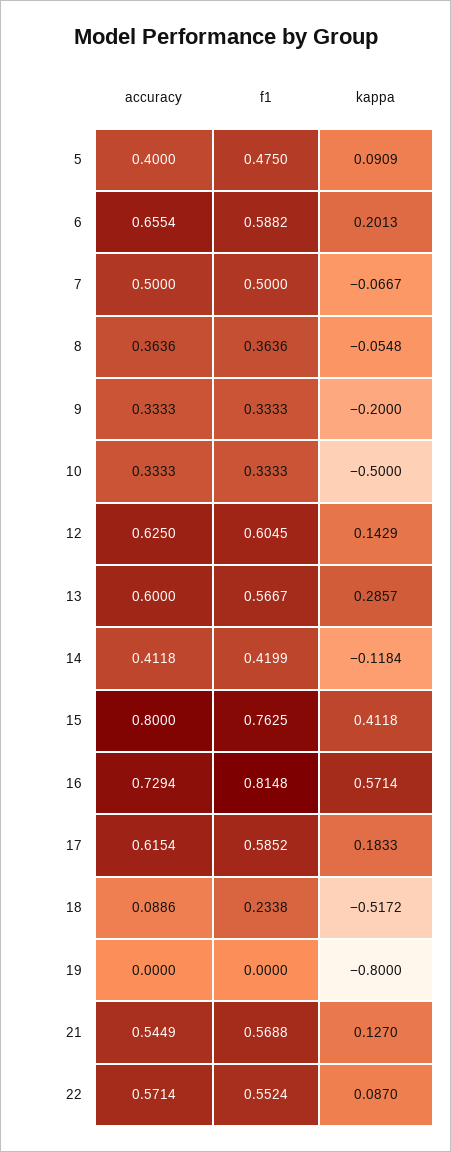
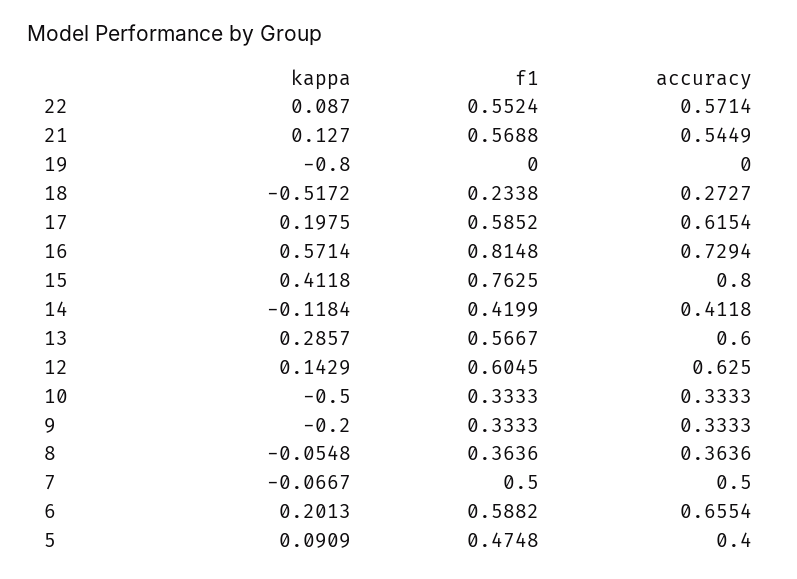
  {
    "accuracy": {
      "5": 0.4,
      "6": 0.6554,
      "7": 0.5,
      "8": 0.3636,
      "9": 0.3333,
      "10": 0.3333,
      "12": 0.625,
      "13": 0.6,
      "14": 0.4118,
      "15": 0.8,
      "16": 0.7294,
      "17": 0.6154,
-     "18": 0.0886,
+     "18": 0.2727,
      "19": 0,
      "21": 0.5449,
      "22": 0.5714
    },
    "f1": {
-     "5": 0.475,
+     "5": 0.4748,
      "6": 0.5882,
      "7": 0.5,
      "8": 0.3636,
      "9": 0.3333,
      "10": 0.3333,
      "12": 0.6045,
      "13": 0.5667,
      "14": 0.4199,
      "15": 0.7625,
      "16": 0.8148,
      "17": 0.5852,
      "18": 0.2338,
      "19": 0,
      "21": 0.5688,
      "22": 0.5524
    },
    "kappa": {
      "5": 0.0909,
      "6": 0.2013,
      "7": -0.0667,
      "8": -0.0548,
      "9": -0.2,
      "10": -0.5,
      "12": 0.1429,
      "13": 0.2857,
      "14": -0.1184,
      "15": 0.4118,
      "16": 0.5714,
-     "17": 0.1833,
+     "17": 0.1975,
      "18": -0.5172,
      "19": -0.8,
      "21": 0.127,
      "22": 0.087
    }
  }

